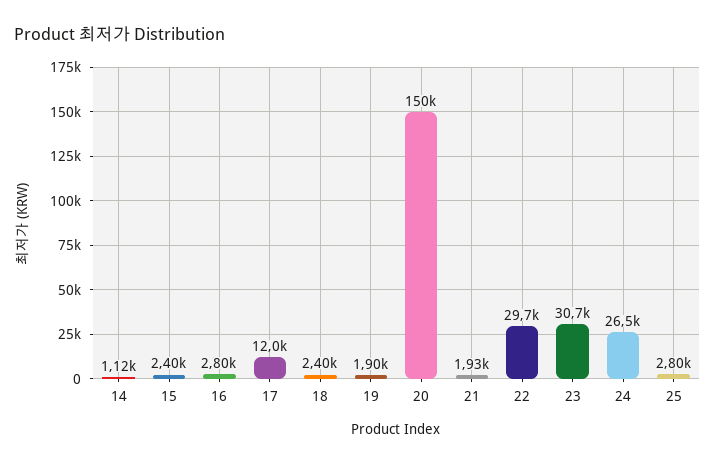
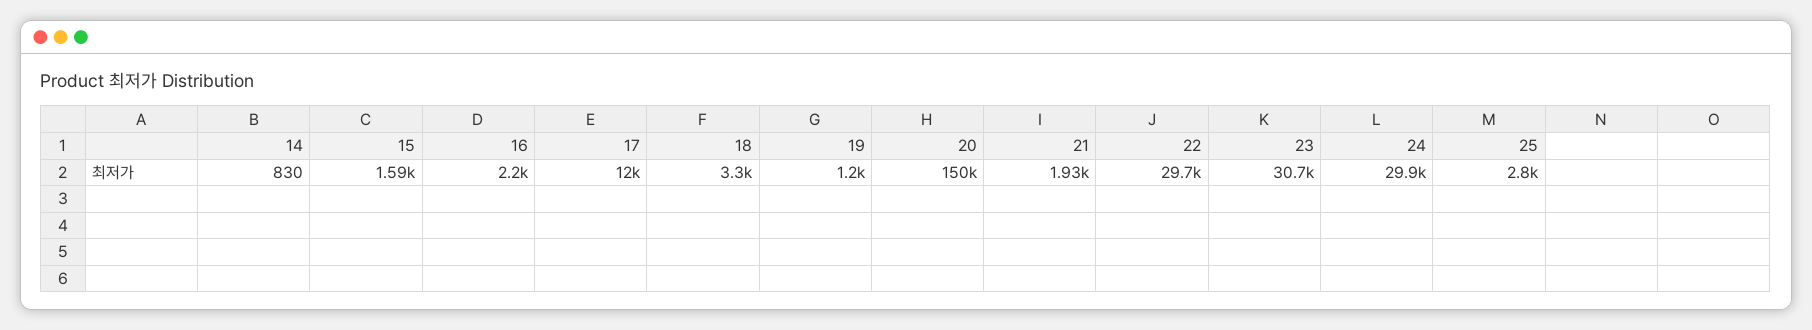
  {
-   "14": 1120,
+   "14": 830,
-   "15": 2400,
+   "15": 1590,
-   "16": 2800,
+   "16": 2200,
    "17": 12000,
-   "18": 2400,
+   "18": 3300,
-   "19": 1900,
+   "19": 1200,
    "20": 150000,
    "21": 1930,
    "22": 29700,
    "23": 30700,
-   "24": 26500,
+   "24": 29900,
    "25": 2800
  }

